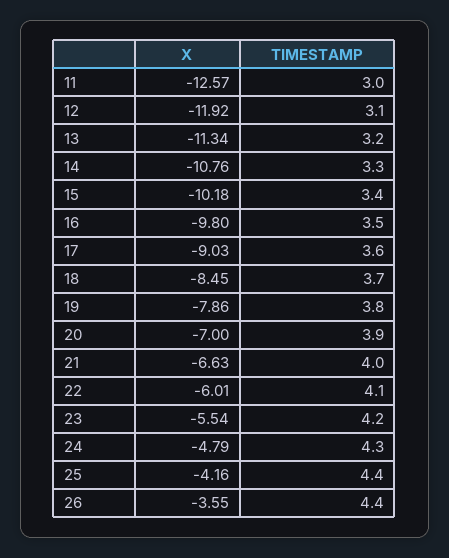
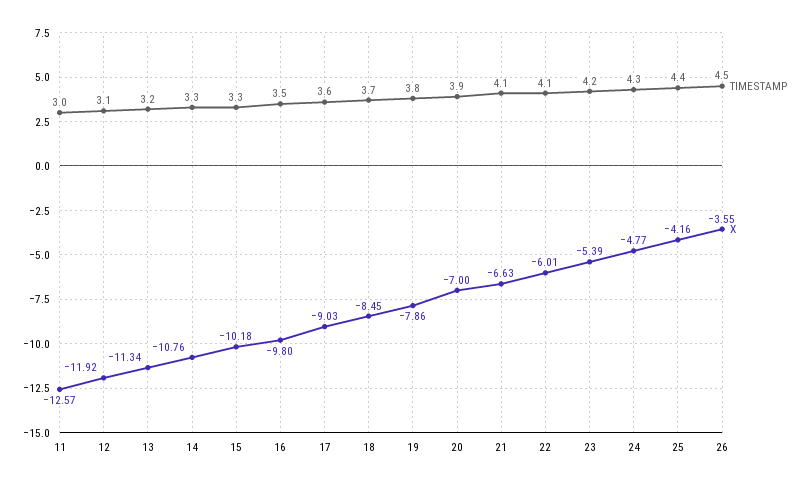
  {
    "X": {
      "11": -12.57,
      "12": -11.92,
      "13": -11.34,
      "14": -10.76,
      "15": -10.18,
      "16": -9.8,
      "17": -9.03,
      "18": -8.45,
      "19": -7.86,
      "20": -7,
      "21": -6.63,
      "22": -6.01,
-     "23": -5.54,
+     "23": -5.39,
-     "24": -4.79,
+     "24": -4.77,
      "25": -4.16,
      "26": -3.55
    },
    "TIMESTAMP": {
      "11": 3,
      "12": 3.1,
      "13": 3.2,
      "14": 3.3,
-     "15": 3.4,
+     "15": 3.3,
      "16": 3.5,
      "17": 3.6,
      "18": 3.7,
      "19": 3.8,
      "20": 3.9,
-     "21": 4,
+     "21": 4.1,
      "22": 4.1,
      "23": 4.2,
      "24": 4.3,
      "25": 4.4,
-     "26": 4.4
+     "26": 4.5
    }
  }

